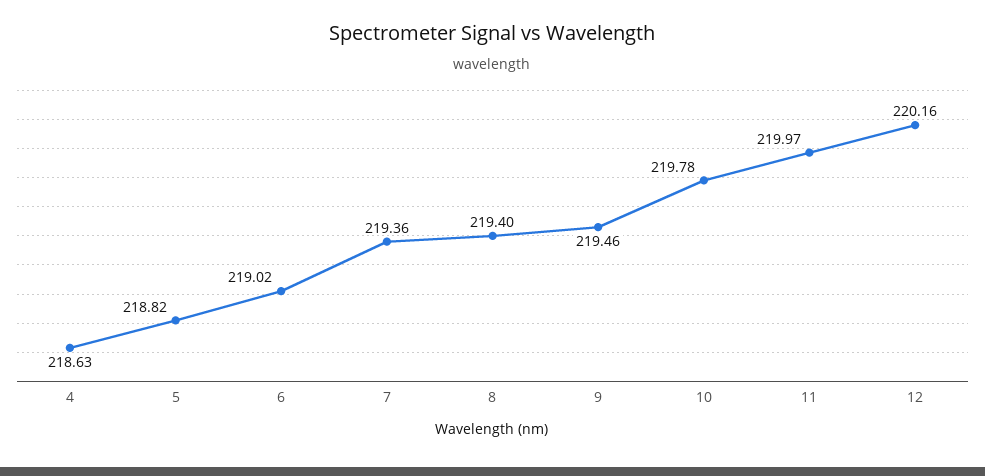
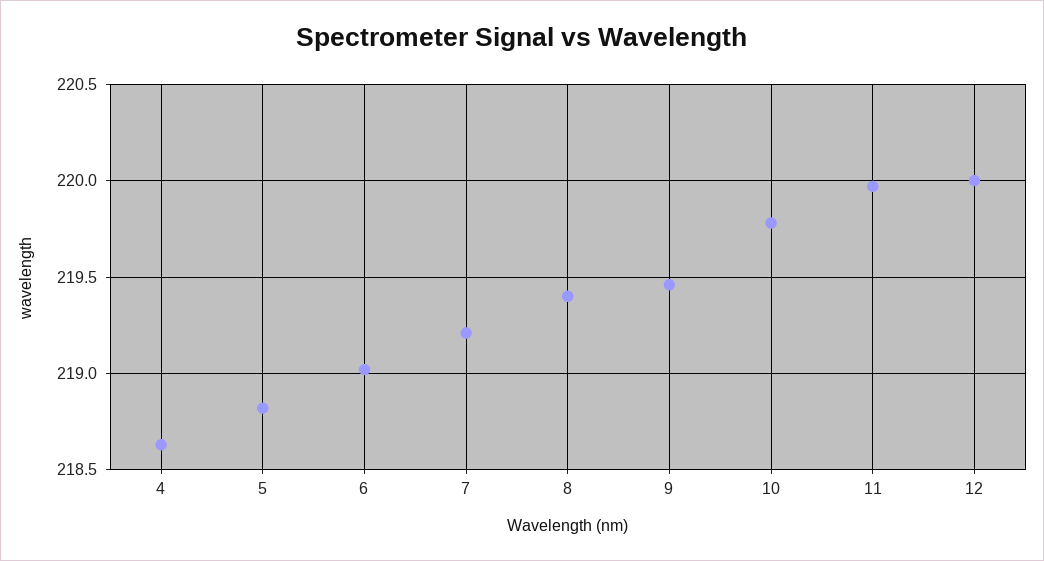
  {
    "4": 218.63,
    "5": 218.82,
    "6": 219.02,
-   "7": 219.36,
+   "7": 219.2,
    "8": 219.4,
    "9": 219.46,
    "10": 219.78,
    "11": 219.97,
-   "12": 220.16
+   "12": 220
  }

